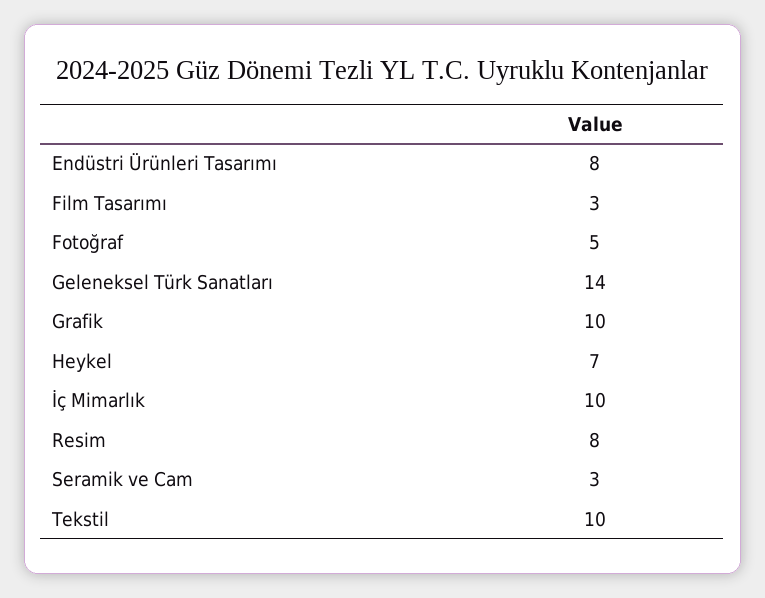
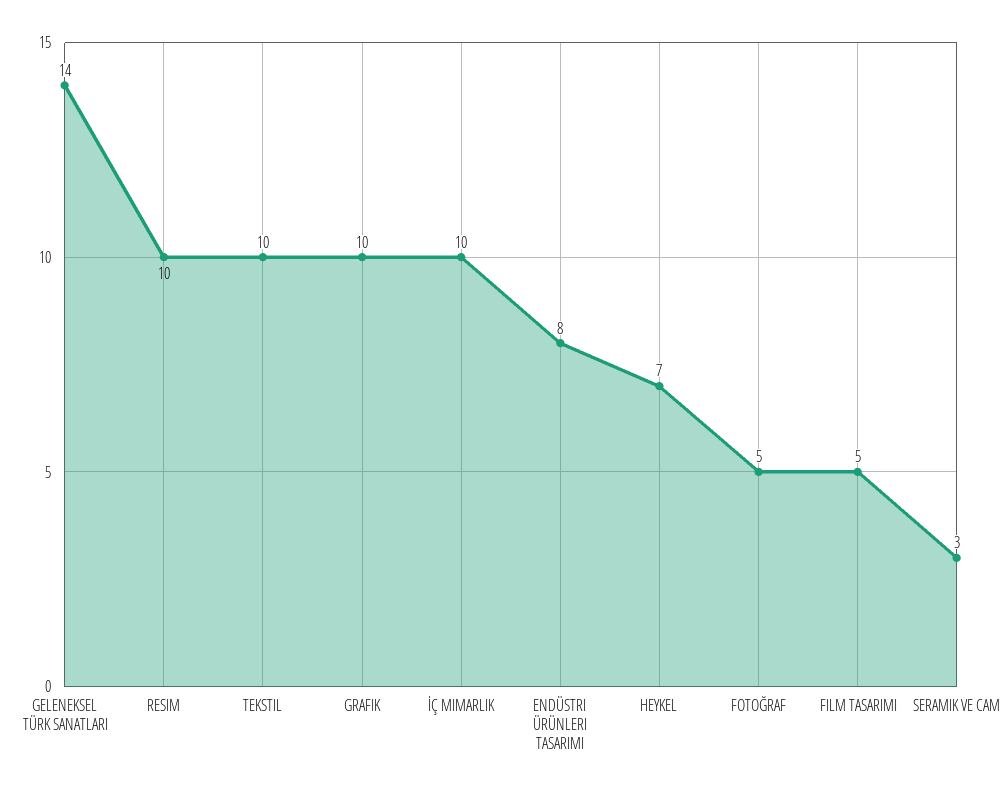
  {
    "Endüstri Ürünleri Tasarımı": 8,
-   "Film Tasarımı": 3,
+   "Film Tasarımı": 5,
    "Fotoğraf": 5,
    "Geleneksel Türk Sanatları": 14,
    "Grafik": 10,
    "Heykel": 7,
    "İç Mimarlık": 10,
-   "Resim": 8,
+   "Resim": 10,
    "Seramik ve Cam": 3,
    "Tekstil": 10
  }

